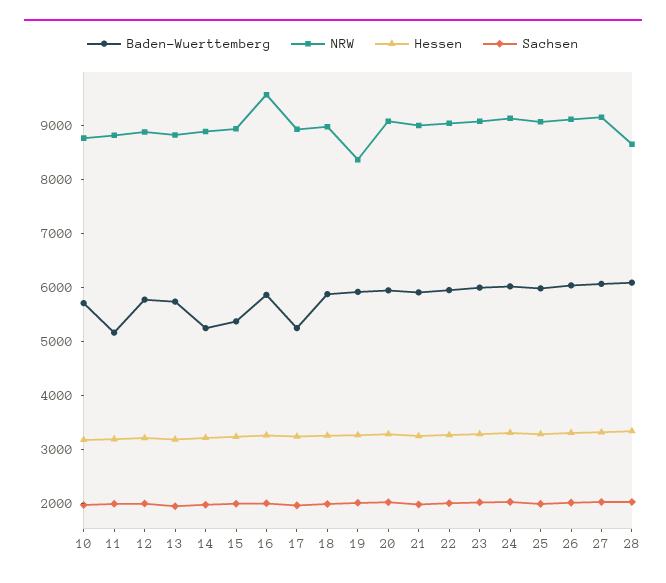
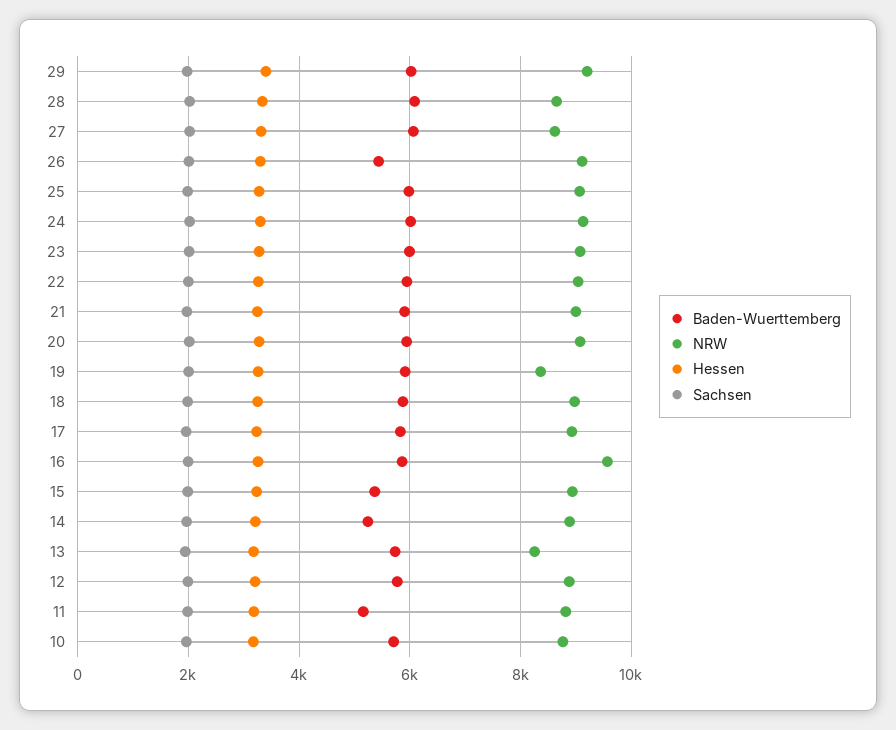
  {
    "Baden-Wuerttemberg": {
      "10": 5800,
      "11": 5200,
      "12": 5800,
      "13": 5800,
      "14": 5200,
      "15": 5400,
      "16": 5800,
-     "17": 5200,
+     "17": 5800,
      "18": 5800,
      "19": 6000,
      "20": 6000,
      "21": 6000,
      "22": 6000,
      "23": 6000,
      "24": 6000,
      "25": 6000,
-     "26": 6000,
+     "26": 5400,
      "27": 6000,
-     "28": 6000
+     "28": 6000,
+     "29": 6000
    },
    "NRW": {
      "10": 8800,
      "11": 8800,
      "12": 8800,
-     "13": 8800,
+     "13": 8200,
      "14": 8800,
      "15": 9000,
      "16": 9600,
      "17": 9000,
      "18": 9000,
      "19": 8400,
      "20": 9000,
      "21": 9000,
      "22": 9000,
      "23": 9000,
      "24": 9200,
      "25": 9000,
      "26": 9200,
-     "27": 9200,
+     "27": 8600,
-     "28": 8600
+     "28": 8600,
+     "29": 9200
    },
    "Hessen": {
      "10": 3200,
      "11": 3200,
      "12": 3200,
      "13": 3200,
      "14": 3200,
      "15": 3200,
      "16": 3200,
      "17": 3200,
      "18": 3200,
      "19": 3200,
      "20": 3200,
      "21": 3200,
      "22": 3200,
      "23": 3200,
      "24": 3400,
      "25": 3200,
      "26": 3400,
      "27": 3400,
-     "28": 3400
+     "28": 3400,
+     "29": 3400
    },
    "Sachsen": {
      "10": 2000,
      "11": 2000,
      "12": 2000,
      "13": 2000,
      "14": 2000,
      "15": 2000,
      "16": 2000,
      "17": 2000,
      "18": 2000,
      "19": 2000,
      "20": 2000,
      "21": 2000,
      "22": 2000,
      "23": 2000,
      "24": 2000,
      "25": 2000,
      "26": 2000,
      "27": 2000,
-     "28": 2000
+     "28": 2000,
+     "29": 2000
    }
  }

